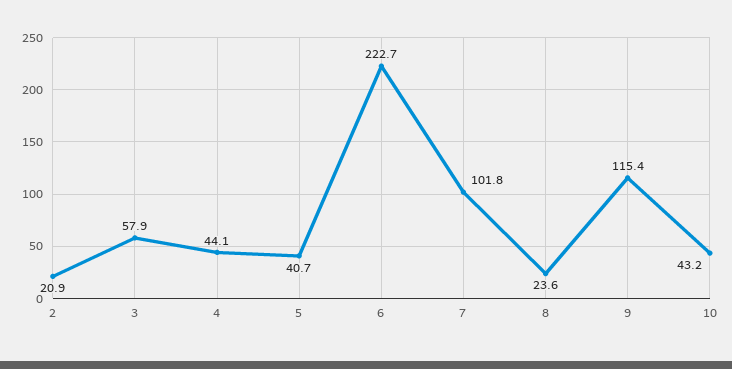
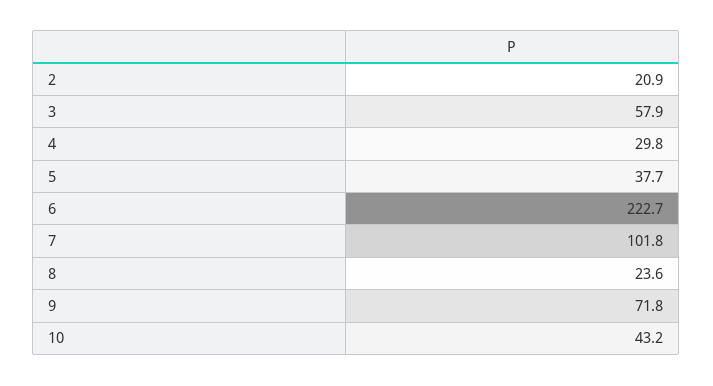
  {
    "2": 20.9,
    "3": 57.9,
-   "4": 44.1,
+   "4": 29.8,
-   "5": 40.7,
+   "5": 37.7,
    "6": 222.7,
    "7": 101.8,
    "8": 23.6,
-   "9": 115.4,
+   "9": 71.8,
    "10": 43.2
  }

